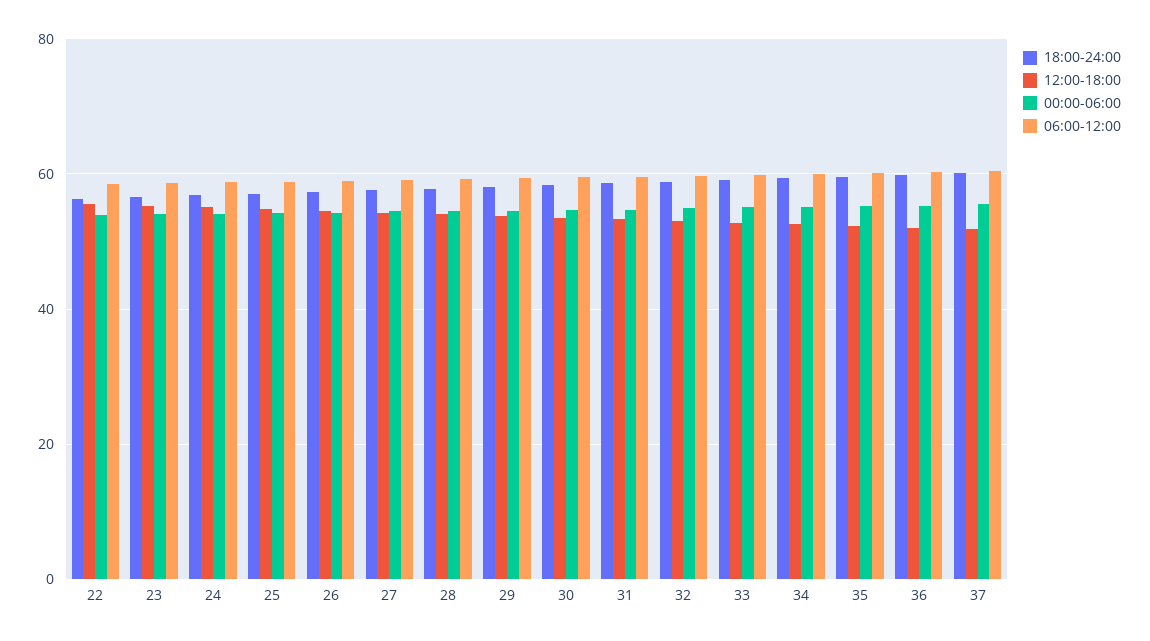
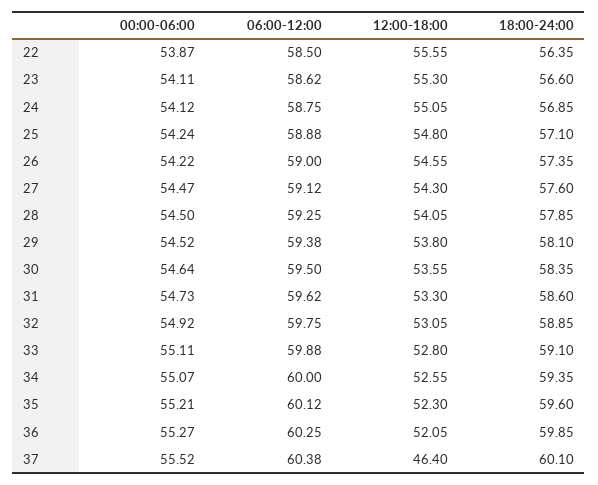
  {
    "18:00-24:00": {
      "22": 56.35,
      "23": 56.6,
      "24": 56.85,
      "25": 57.1,
      "26": 57.35,
      "27": 57.6,
      "28": 57.85,
      "29": 58.1,
      "30": 58.35,
      "31": 58.6,
      "32": 58.85,
      "33": 59.1,
      "34": 59.35,
      "35": 59.6,
      "36": 59.85,
      "37": 60.1
    },
    "12:00-18:00": {
      "22": 55.55,
      "23": 55.3,
      "24": 55.05,
      "25": 54.8,
      "26": 54.55,
      "27": 54.3,
      "28": 54.05,
      "29": 53.8,
      "30": 53.55,
      "31": 53.3,
      "32": 53.05,
      "33": 52.8,
      "34": 52.55,
      "35": 52.3,
      "36": 52.05,
-     "37": 52
+     "37": 46.4
    },
    "00:00-06:00": {
      "22": 53.87,
      "23": 54.11,
      "24": 54.12,
      "25": 54.24,
      "26": 54.22,
      "27": 54.47,
      "28": 54.5,
      "29": 54.52,
      "30": 54.64,
      "31": 54.73,
      "32": 54.92,
      "33": 55.11,
      "34": 55.07,
      "35": 55.21,
      "36": 55.27,
      "37": 55.52
    },
    "06:00-12:00": {
      "22": 58.5,
      "23": 58.62,
      "24": 58.75,
      "25": 58.88,
      "26": 59,
      "27": 59.12,
      "28": 59.25,
      "29": 59.38,
      "30": 59.5,
      "31": 59.62,
      "32": 59.75,
      "33": 59.88,
      "34": 60,
      "35": 60.12,
      "36": 60.25,
      "37": 60.38
    }
  }

